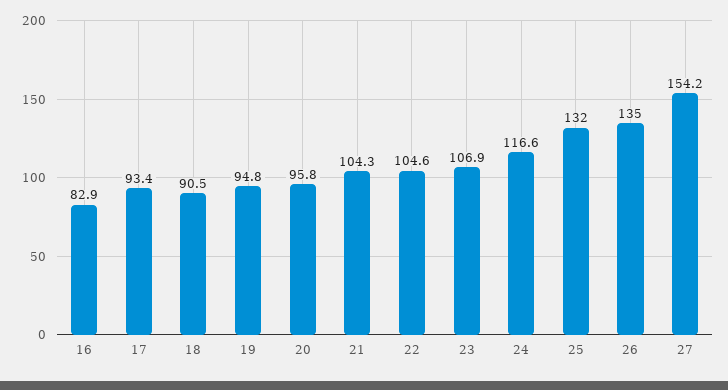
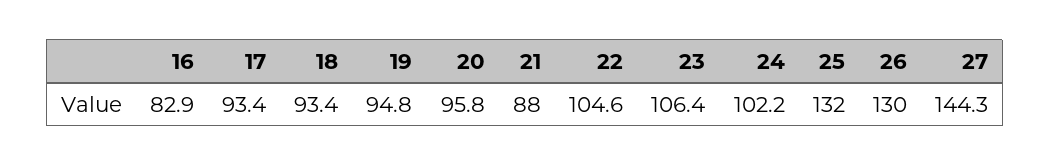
  {
    "16": 82.9,
    "17": 93.4,
-   "18": 90.5,
+   "18": 93.4,
    "19": 94.8,
    "20": 95.8,
-   "21": 104.3,
+   "21": 88,
    "22": 104.6,
-   "23": 106.9,
+   "23": 106.4,
-   "24": 116.6,
+   "24": 102.2,
    "25": 132,
-   "26": 135,
+   "26": 130,
-   "27": 154.2
+   "27": 144.3
  }

